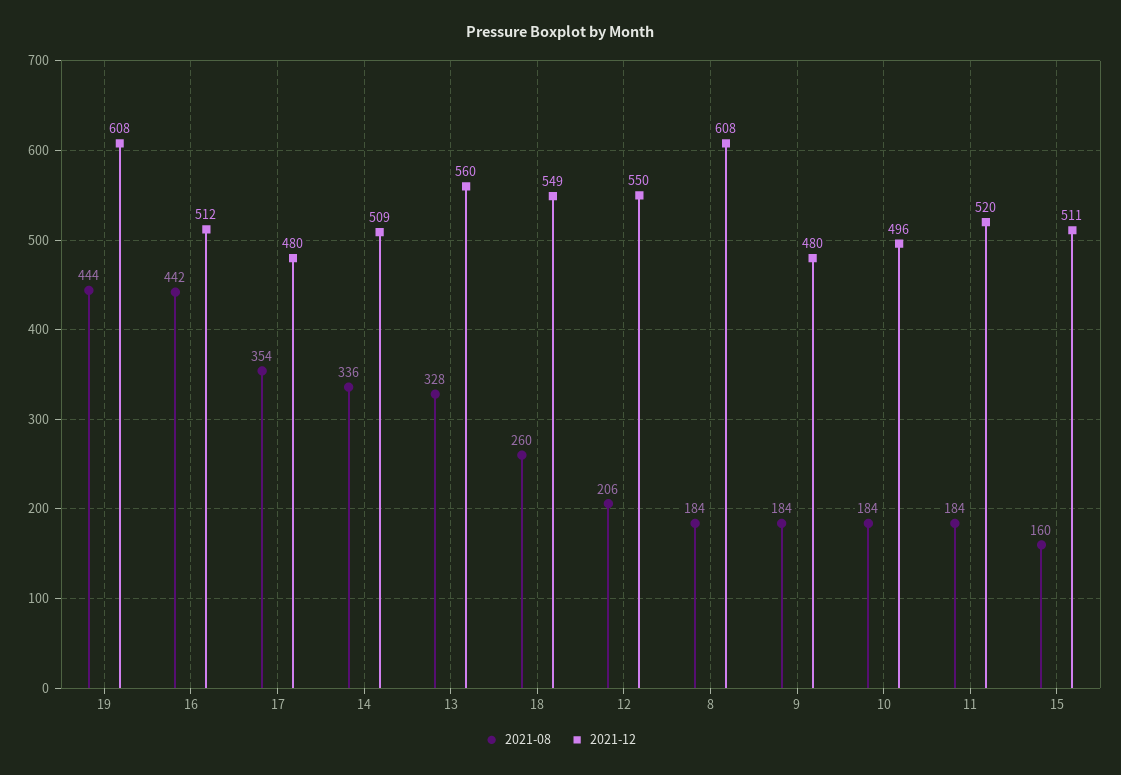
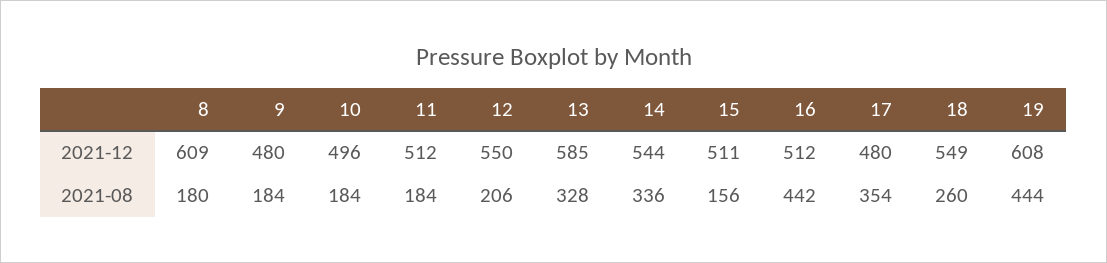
  {
    "2021-08": {
      "19": 444,
      "16": 442,
      "17": 354,
      "14": 336,
      "13": 328,
      "18": 260,
      "12": 206,
-     "8": 184,
+     "8": 180,
      "9": 184,
      "10": 184,
      "11": 184,
-     "15": 160
+     "15": 156
    },
    "2021-12": {
      "19": 608,
      "16": 512,
      "17": 480,
-     "14": 509,
+     "14": 544,
-     "13": 560,
+     "13": 585,
      "18": 549,
      "12": 550,
-     "8": 608,
+     "8": 609,
      "9": 480,
      "10": 496,
-     "11": 520,
+     "11": 512,
      "15": 511
    }
  }

